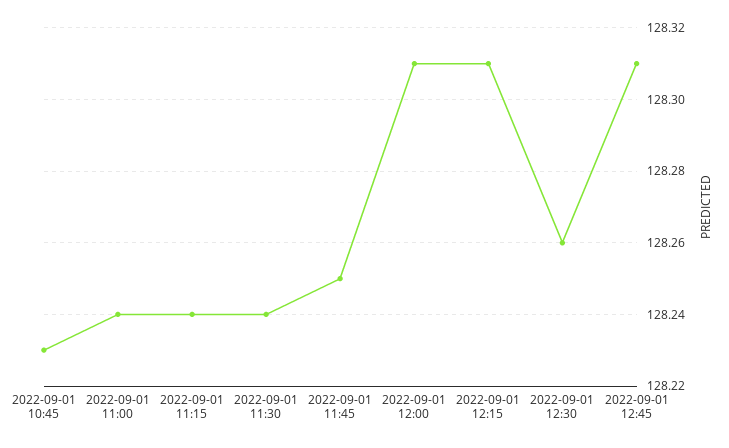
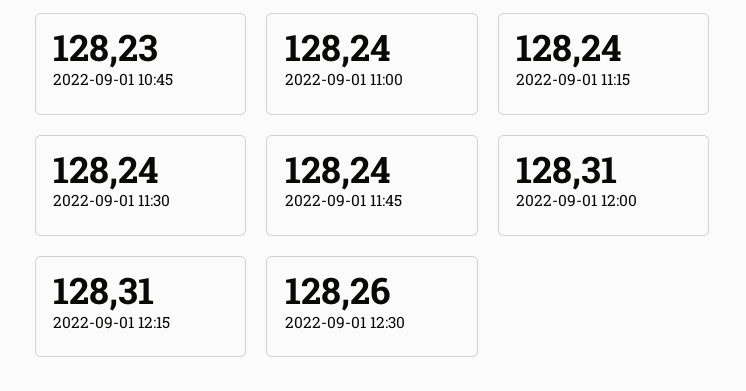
  {
    "2022-09-01 10:45": 128.23,
    "2022-09-01 11:00": 128.24,
    "2022-09-01 11:15": 128.24,
    "2022-09-01 11:30": 128.24,
-   "2022-09-01 11:45": 128.25,
+   "2022-09-01 11:45": 128.24,
    "2022-09-01 12:00": 128.31,
    "2022-09-01 12:15": 128.31,
-   "2022-09-01 12:30": 128.26,
+   "2022-09-01 12:30": 128.26
-   "2022-09-01 12:45": 128.31
  }

